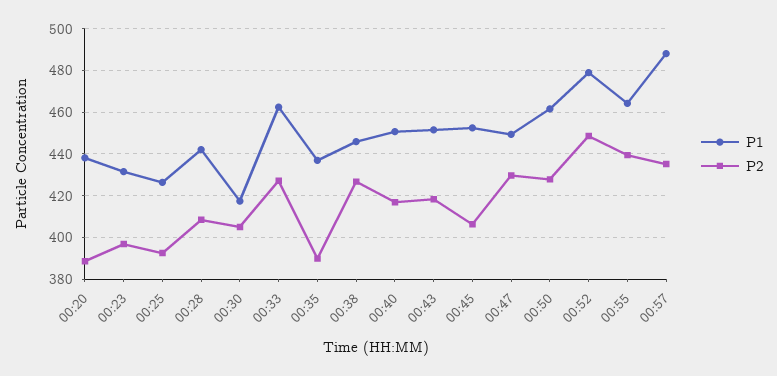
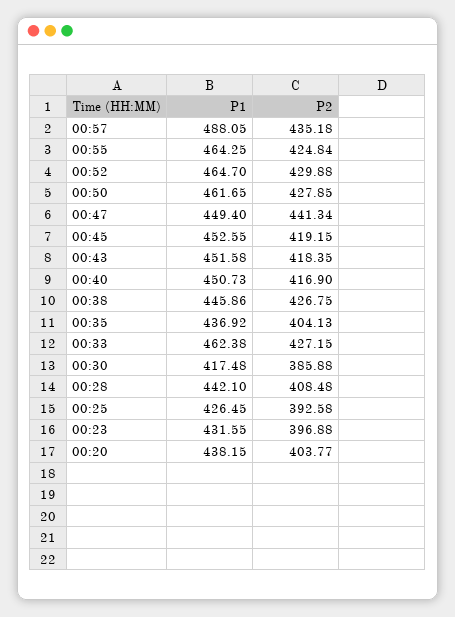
  {
    "P1": {
      "00:20": 438.15,
      "00:23": 431.55,
      "00:25": 426.45,
      "00:28": 442.1,
      "00:30": 417.48,
      "00:33": 462.38,
      "00:35": 436.92,
      "00:38": 445.86,
      "00:40": 450.73,
      "00:43": 451.58,
      "00:45": 452.55,
      "00:47": 449.4,
      "00:50": 461.65,
-     "00:52": 480,
+     "00:52": 464.7,
      "00:55": 464.25,
      "00:57": 488.05
    },
    "P2": {
-     "00:20": 390,
+     "00:20": 403.77,
      "00:23": 396.88,
      "00:25": 392.58,
      "00:28": 408.48,
-     "00:30": 405,
+     "00:30": 385.88,
      "00:33": 427.15,
-     "00:35": 390,
+     "00:35": 404.13,
      "00:38": 426.75,
      "00:40": 416.9,
      "00:43": 418.35,
-     "00:45": 405,
+     "00:45": 419.15,
-     "00:47": 430,
+     "00:47": 441.34,
      "00:50": 427.85,
-     "00:52": 450,
+     "00:52": 429.88,
-     "00:55": 440,
+     "00:55": 424.84,
      "00:57": 435.18
    }
  }

